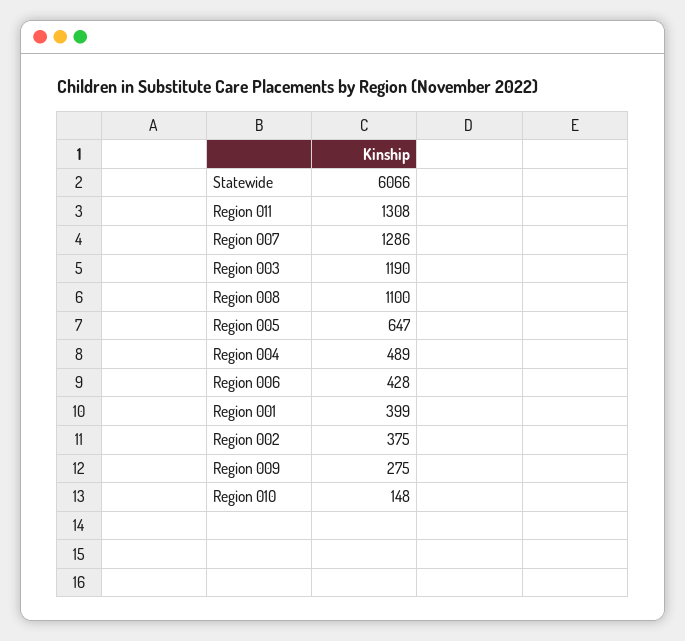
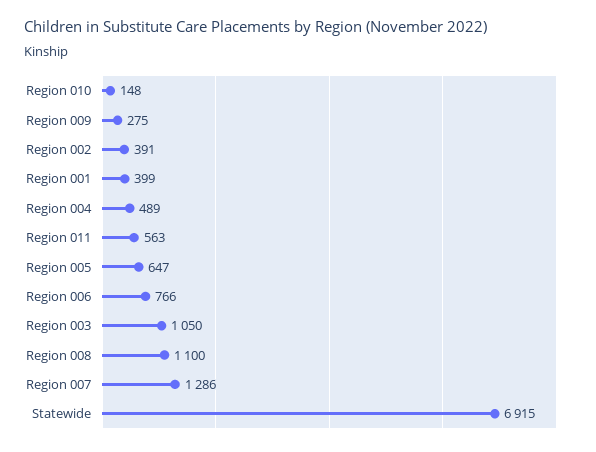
  {
-   "Statewide": 6066,
+   "Statewide": 6915,
-   "Region 011": 1308,
+   "Region 011": 563,
    "Region 007": 1286,
-   "Region 003": 1190,
+   "Region 003": 1050,
    "Region 008": 1100,
    "Region 005": 647,
    "Region 004": 489,
-   "Region 006": 428,
+   "Region 006": 766,
    "Region 001": 399,
-   "Region 002": 375,
+   "Region 002": 391,
    "Region 009": 275,
    "Region 010": 148
  }

